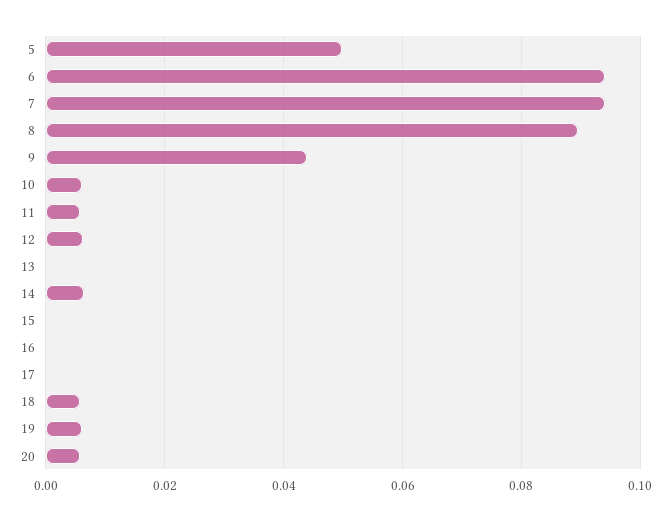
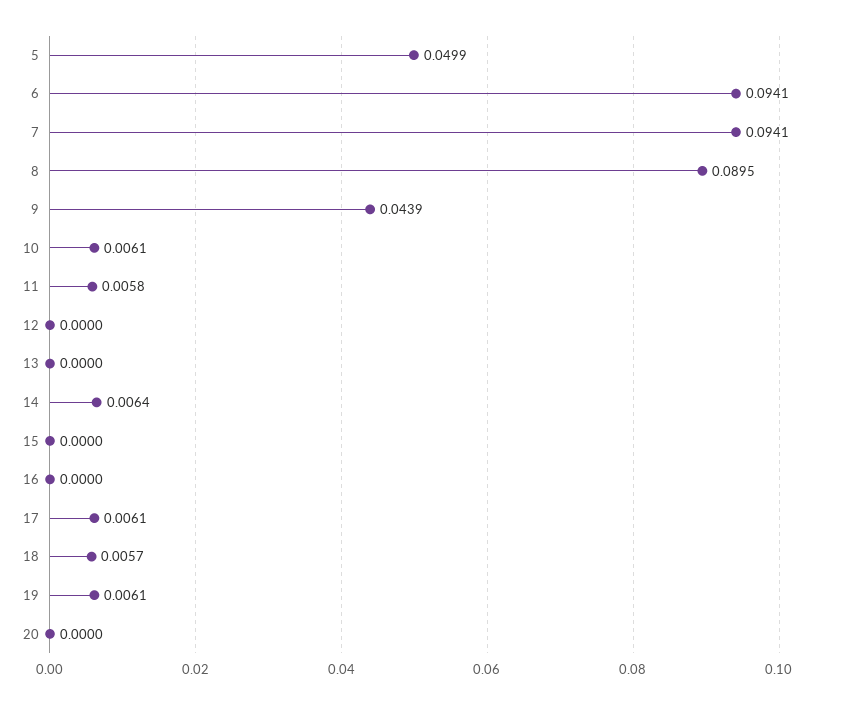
  {
    "5": 0.0499,
    "6": 0.0941,
    "7": 0.0941,
    "8": 0.0895,
    "9": 0.0439,
    "10": 0.0061,
    "11": 0.0058,
-   "12": 0.006,
+   "12": 0,
    "13": 0,
    "14": 0.0064,
    "15": 0,
    "16": 0,
-   "17": 0,
+   "17": 0.0061,
    "18": 0.0057,
    "19": 0.0061,
-   "20": 0.006
+   "20": 0
  }

